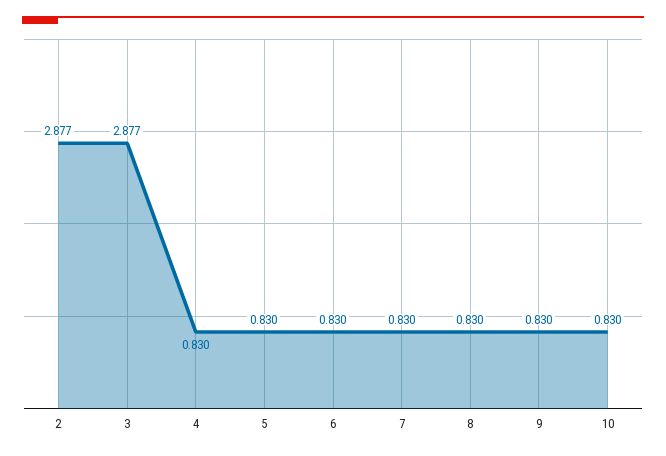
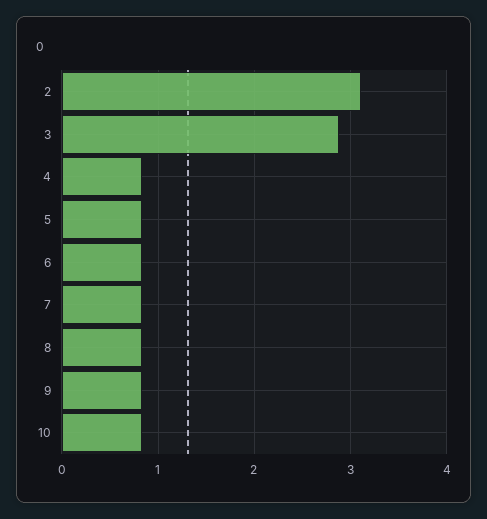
  {
-   "2": 2.877,
+   "2": 3.1,
    "3": 2.877,
    "4": 0.83,
    "5": 0.83,
    "6": 0.83,
    "7": 0.83,
    "8": 0.83,
    "9": 0.83,
    "10": 0.83
  }

